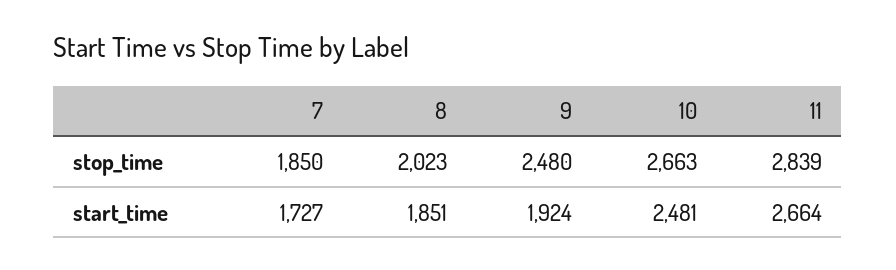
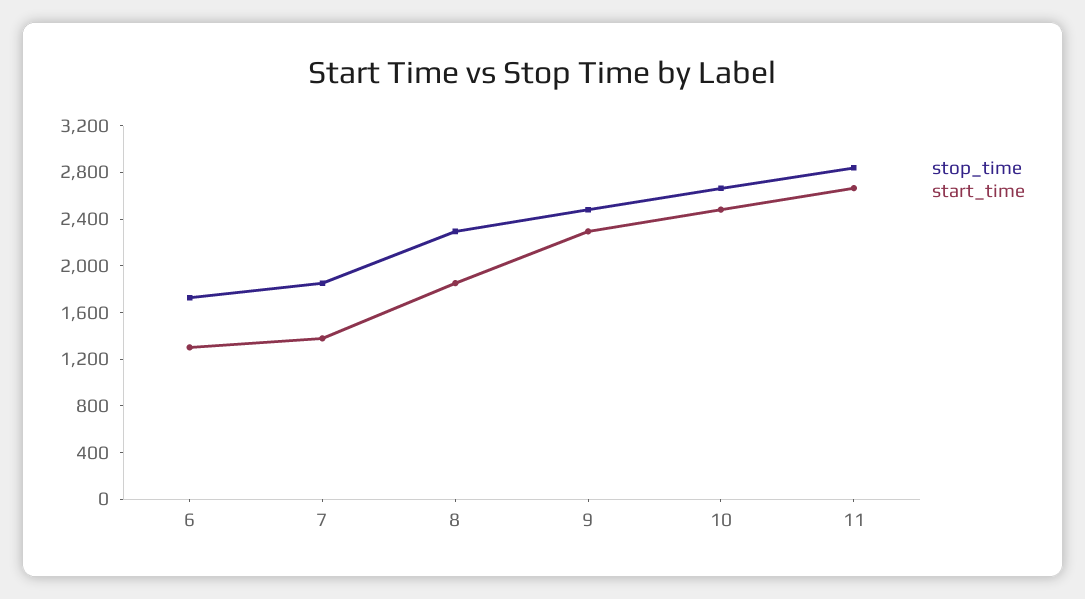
  {
    "stop_time": {
      "7": 1850,
-     "8": 2023,
+     "8": 2300,
      "9": 2480,
      "10": 2663,
-     "11": 2839
+     "11": 2839,
+     "6": 1700
    },
    "start_time": {
-     "7": 1727,
+     "7": 1400,
      "8": 1851,
-     "9": 1924,
+     "9": 2300,
      "10": 2481,
-     "11": 2664
+     "11": 2664,
+     "6": 1300
    }
  }

